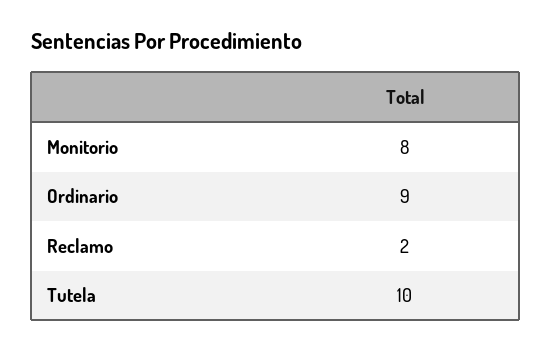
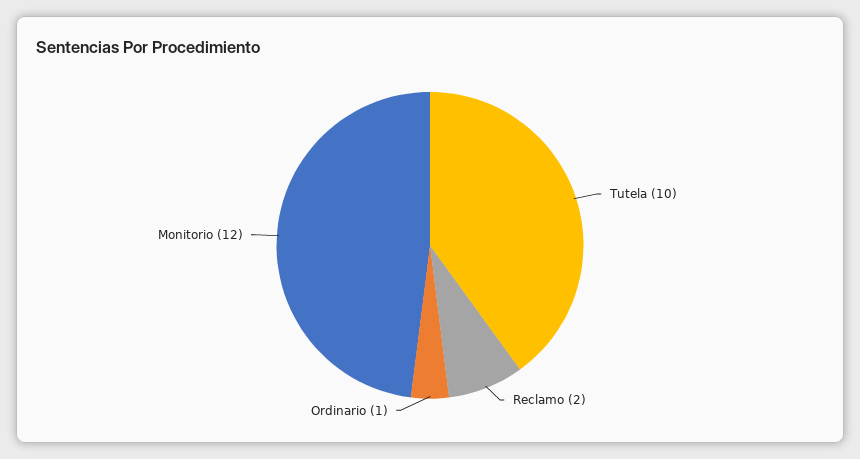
  {
-   "Monitorio": 8,
+   "Monitorio": 12,
-   "Ordinario": 9,
+   "Ordinario": 1,
    "Reclamo": 2,
    "Tutela": 10
  }

